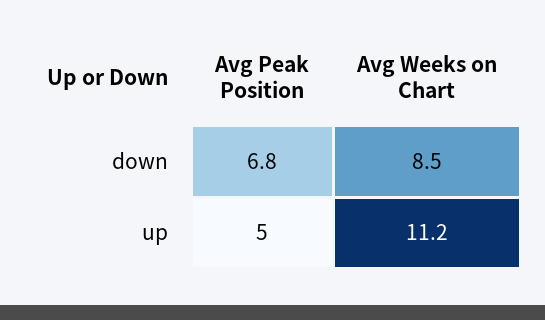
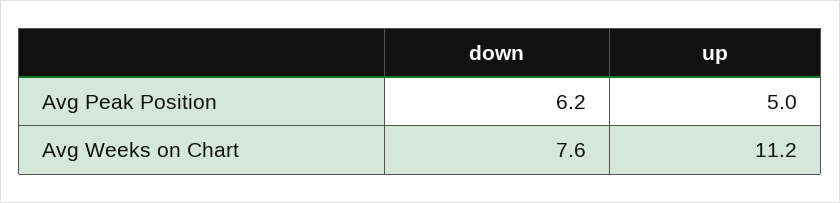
  {
    "Avg Peak Position": {
-     "down": 6.8,
+     "down": 6.2,
      "up": 5
    },
    "Avg Weeks on Chart": {
-     "down": 8.5,
+     "down": 7.6,
      "up": 11.2
    }
  }

